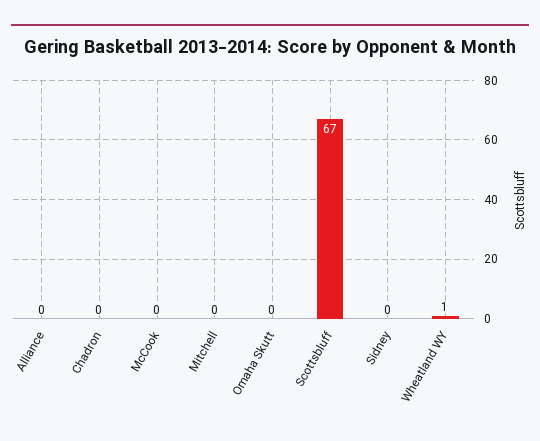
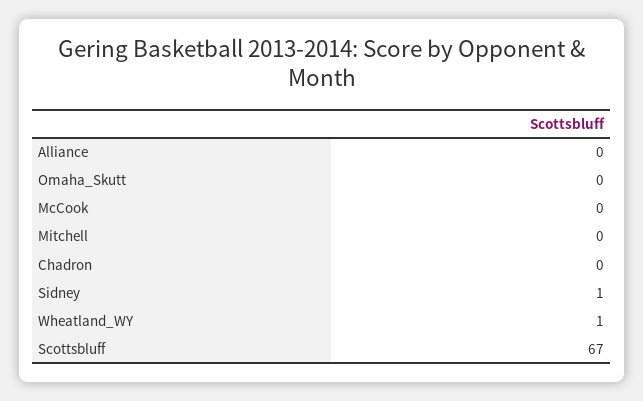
  {
    "Alliance": 0,
    "Chadron": 0,
    "McCook": 0,
    "Mitchell": 0,
    "Omaha Skutt": 0,
    "Scottsbluff": 67,
-   "Sidney": 0,
+   "Sidney": 1,
    "Wheatland WY": 1
  }

